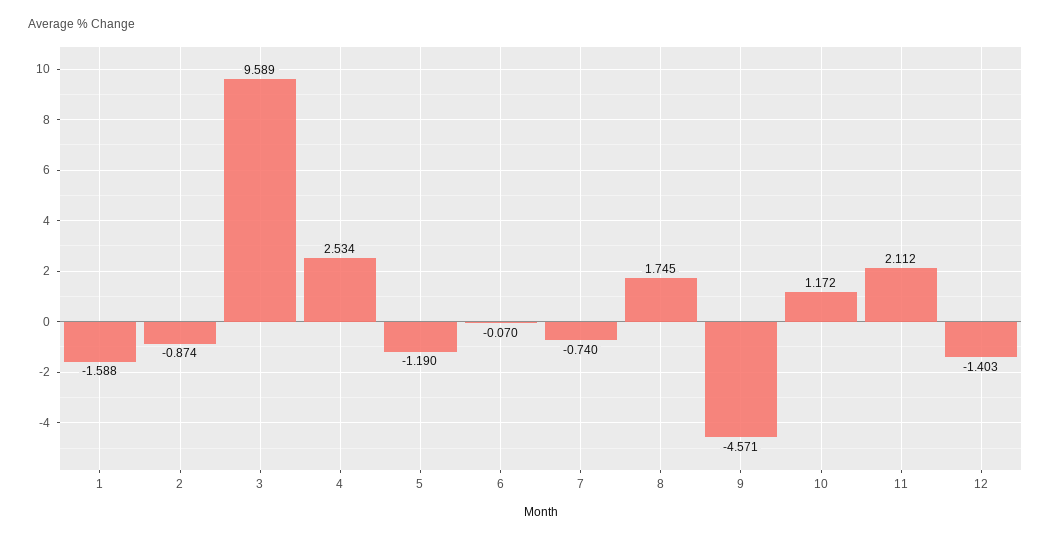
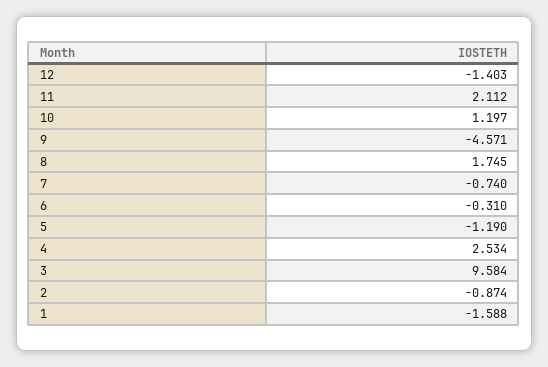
  {
    "1": -1.588,
    "2": -0.874,
-   "3": 9.589,
+   "3": 9.584,
    "4": 2.534,
    "5": -1.19,
-   "6": -0.07,
+   "6": -0.31,
    "7": -0.74,
    "8": 1.745,
    "9": -4.571,
-   "10": 1.172,
+   "10": 1.197,
    "11": 2.112,
    "12": -1.403
  }

